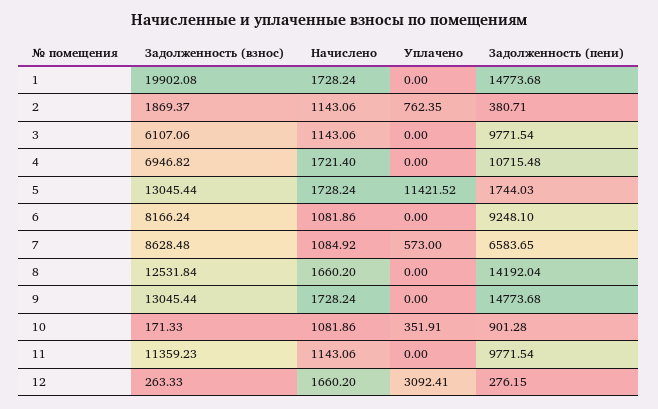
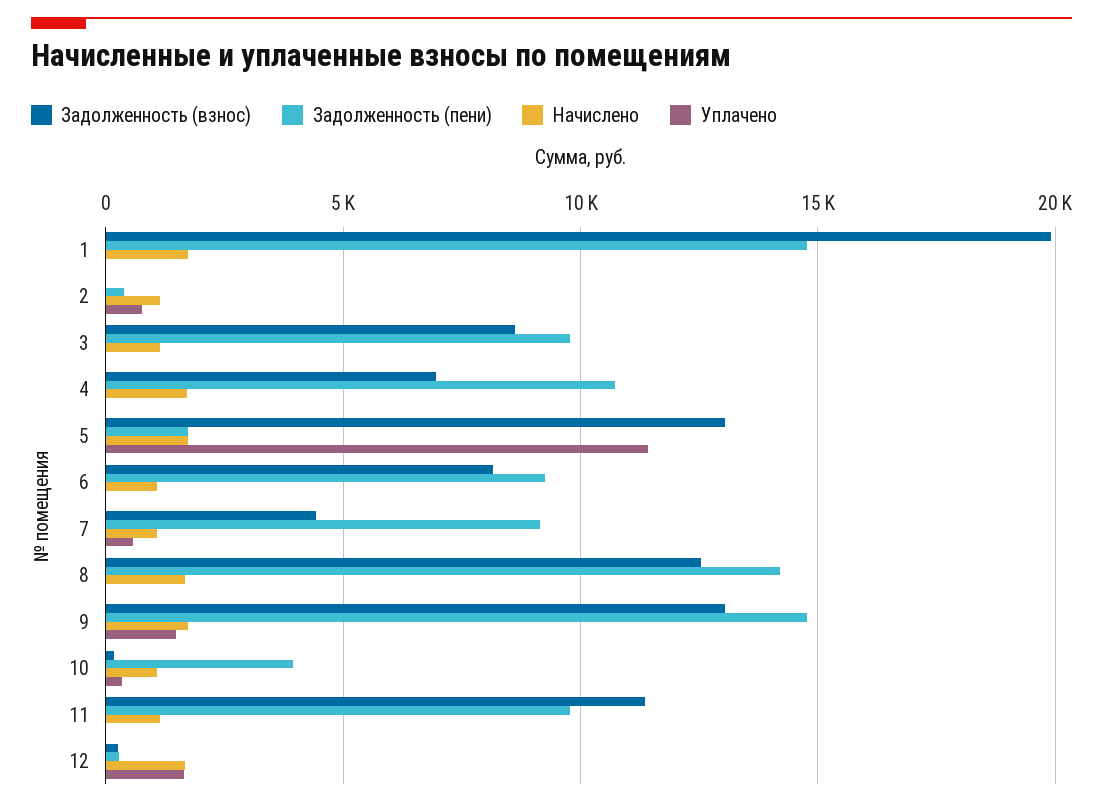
  {
    "Задолженность (взнос)": {
      "1": 19902.08,
-     "2": 1869.37,
+     "2": 0,
-     "3": 6107.06,
+     "3": 8500,
      "4": 6946.82,
      "5": 13045.44,
      "6": 8166.24,
-     "7": 8628.48,
+     "7": 4500,
      "8": 12531.84,
      "9": 13045.44,
      "10": 171.33,
      "11": 11359.23,
      "12": 263.33
    },
    "Начислено": {
      "1": 1728.24,
      "2": 1143.06,
      "3": 1143.06,
      "4": 1721.4,
      "5": 1728.24,
      "6": 1081.86,
      "7": 1084.92,
      "8": 1660.2,
      "9": 1728.24,
      "10": 1081.86,
      "11": 1143.06,
      "12": 1660.2
    },
    "Уплачено": {
      "1": 0,
      "2": 762.35,
      "3": 0,
      "4": 0,
      "5": 11421.52,
      "6": 0,
      "7": 573,
      "8": 0,
-     "9": 0,
+     "9": 1500,
      "10": 351.91,
      "11": 0,
-     "12": 3092.41
+     "12": 1500
    },
    "Задолженность (пени)": {
      "1": 14773.68,
      "2": 380.71,
      "3": 9771.54,
      "4": 10715.48,
      "5": 1744.03,
      "6": 9248.1,
-     "7": 6583.65,
+     "7": 9000,
      "8": 14192.04,
      "9": 14773.68,
-     "10": 901.28,
+     "10": 4000,
      "11": 9771.54,
      "12": 276.15
    }
  }

